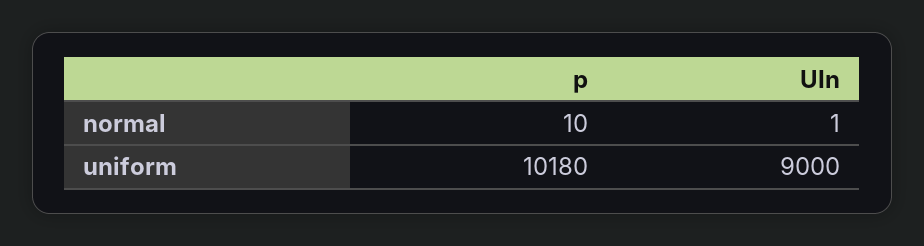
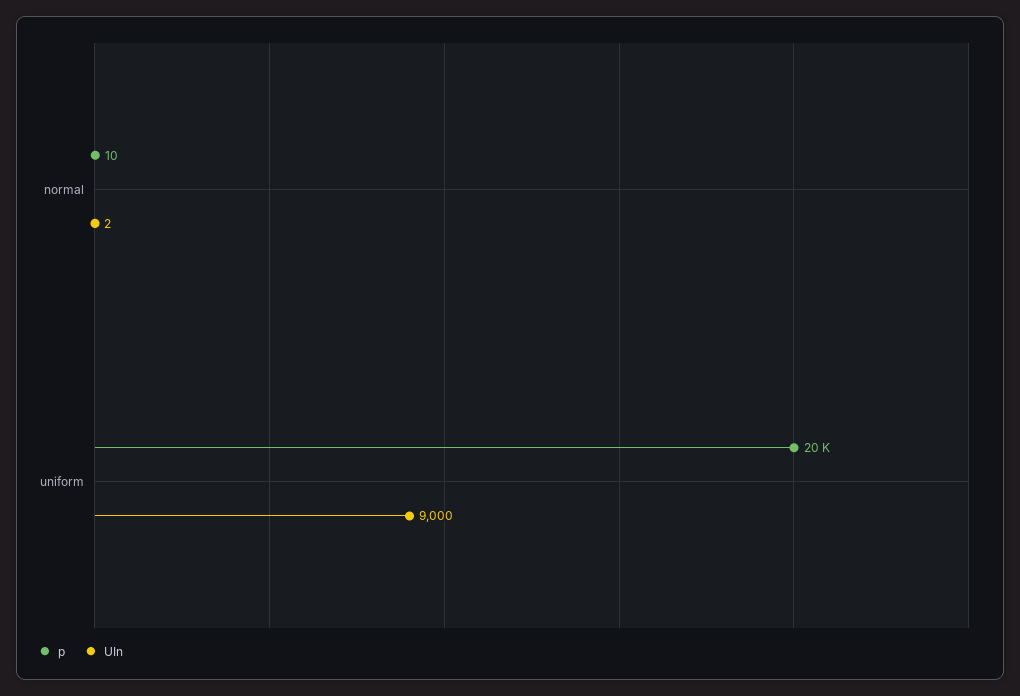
  {
    "p": {
      "normal": 10,
-     "uniform": 10180
+     "uniform": 20000
    },
    "UIn": {
-     "normal": 1,
+     "normal": 2,
      "uniform": 9000
    }
  }

